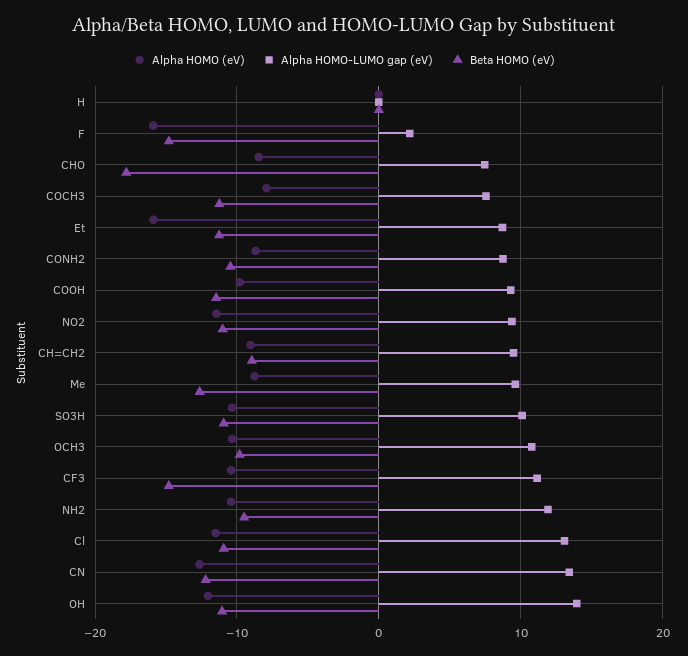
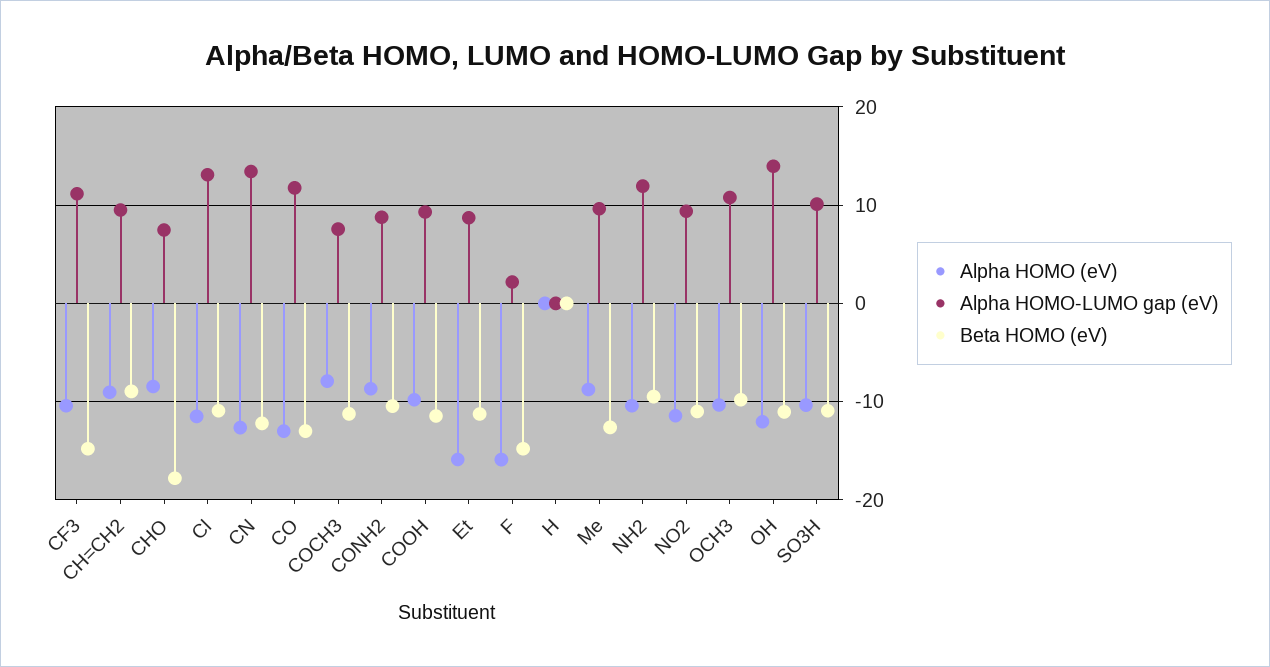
  {
    "Alpha HOMO (eV)": {
      "H": 0,
      "F": -16,
      "CHO": -8,
      "COCH3": -8,
      "Et": -16,
      "CONH2": -9,
      "COOH": -10,
      "NO2": -11,
      "CH=CH2": -9,
      "Me": -9,
      "SO3H": -10,
      "OCH3": -10,
      "CF3": -10,
      "NH2": -10,
      "Cl": -12,
      "CN": -13,
-     "OH": -12
+     "OH": -12,
+     "CO": -13
    },
    "Alpha HOMO-LUMO gap (eV)": {
      "H": 0,
      "F": 2,
      "CHO": 7,
      "COCH3": 8,
      "Et": 9,
      "CONH2": 9,
      "COOH": 9,
      "NO2": 9,
      "CH=CH2": 10,
      "Me": 10,
      "SO3H": 10,
      "OCH3": 11,
      "CF3": 11,
      "NH2": 12,
      "Cl": 13,
      "CN": 13,
-     "OH": 14
+     "OH": 14,
+     "CO": 12
    },
    "Beta HOMO (eV)": {
      "H": 0,
      "F": -15,
      "CHO": -18,
      "COCH3": -11,
      "Et": -11,
      "CONH2": -10,
      "COOH": -11,
      "NO2": -11,
      "CH=CH2": -9,
      "Me": -13,
      "SO3H": -11,
      "OCH3": -10,
      "CF3": -15,
      "NH2": -9,
      "Cl": -11,
      "CN": -12,
-     "OH": -11
+     "OH": -11,
+     "CO": -13
    }
  }

